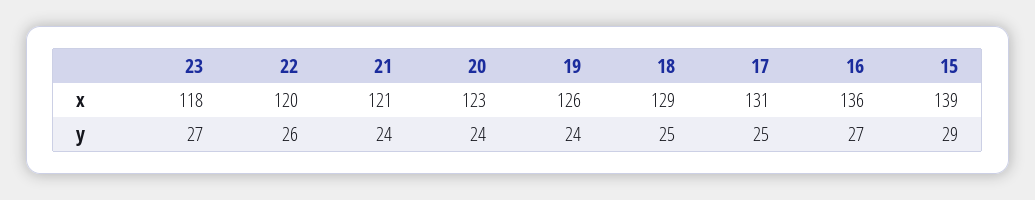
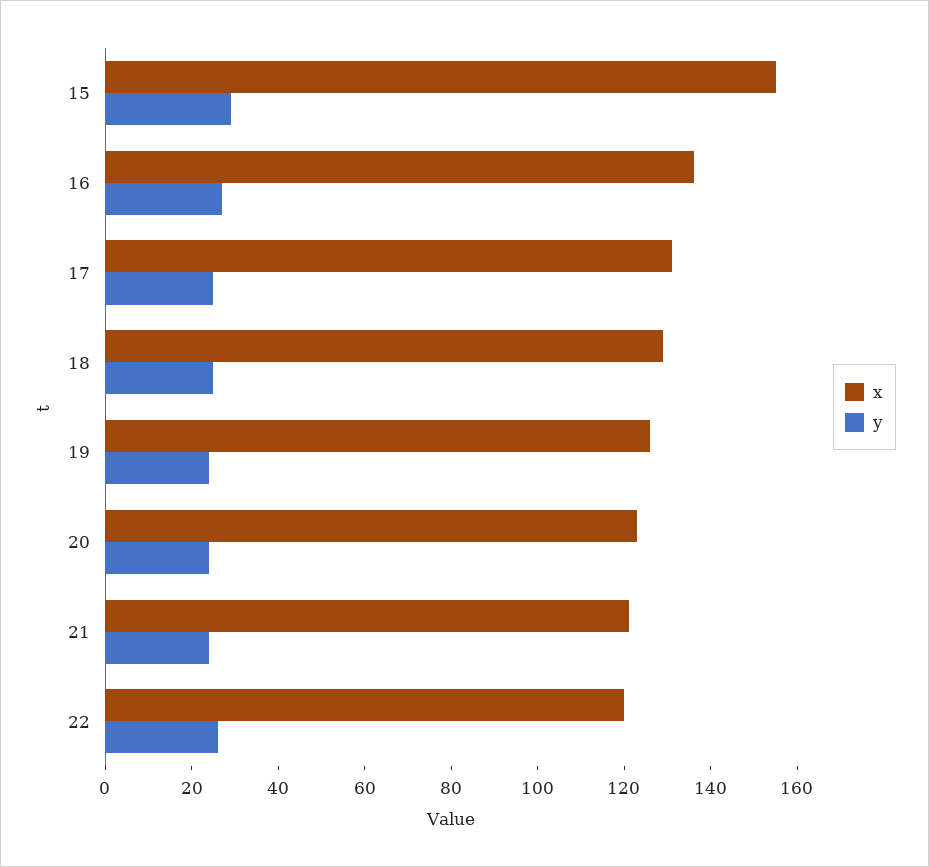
  {
    "x": {
-     "23": 118,
      "22": 120,
      "21": 121,
      "20": 123,
      "19": 126,
      "18": 129,
      "17": 131,
      "16": 136,
-     "15": 139
+     "15": 155
    },
    "y": {
-     "23": 27,
      "22": 26,
      "21": 24,
      "20": 24,
      "19": 24,
      "18": 25,
      "17": 25,
      "16": 27,
      "15": 29
    }
  }

